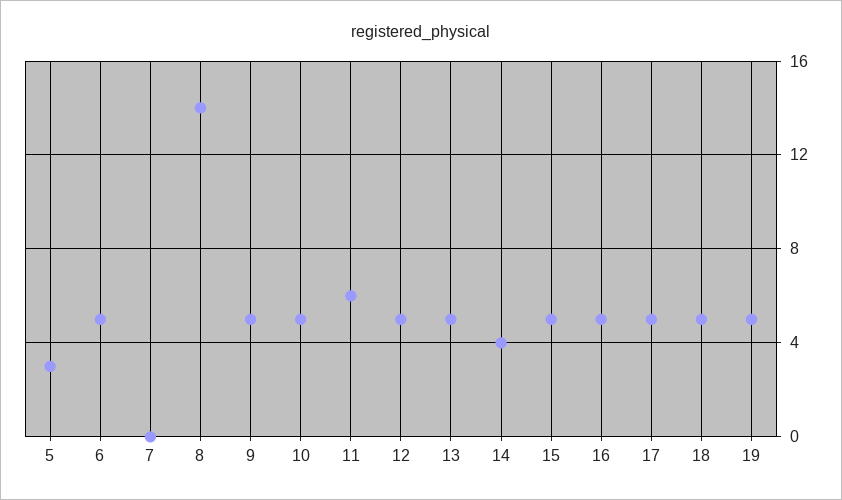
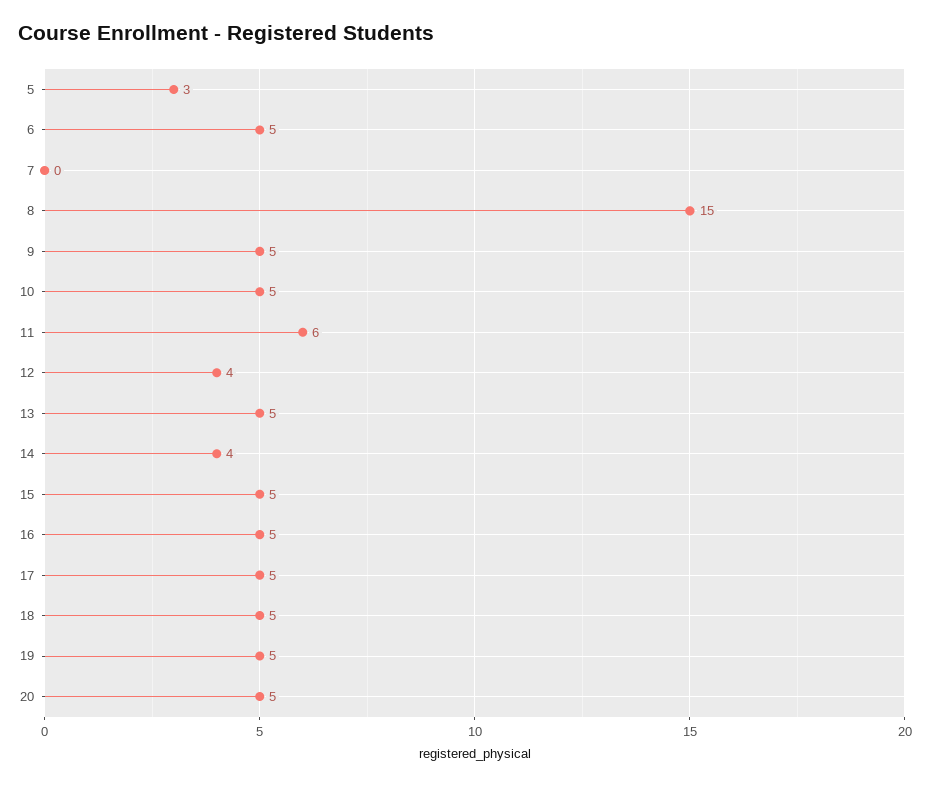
  {
    "5": 3,
    "6": 5,
    "7": 0,
-   "8": 14,
+   "8": 15,
    "9": 5,
    "10": 5,
    "11": 6,
-   "12": 5,
+   "12": 4,
    "13": 5,
    "14": 4,
    "15": 5,
    "16": 5,
    "17": 5,
    "18": 5,
-   "19": 5
+   "19": 5,
+   "20": 5
  }

